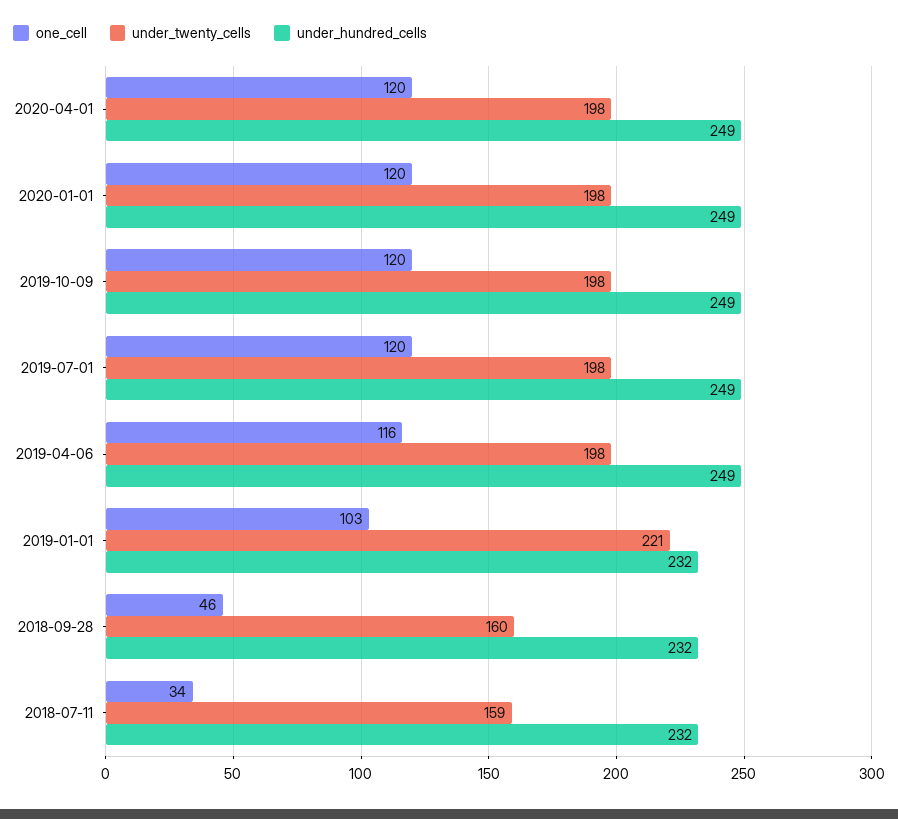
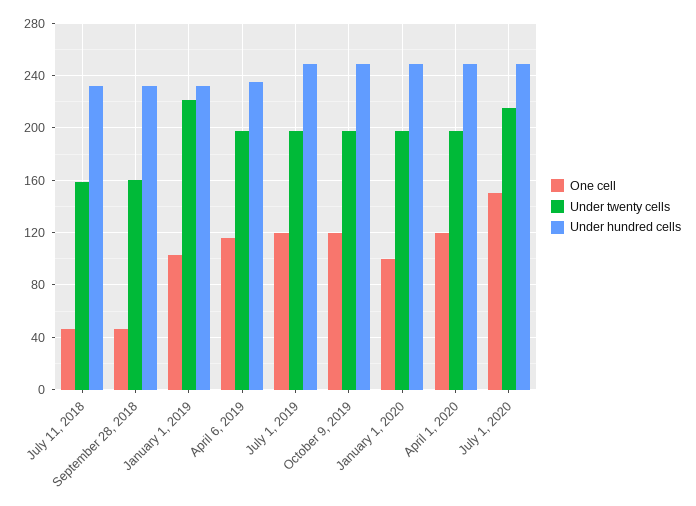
  {
    "one_cell": {
      "2020-04-01": 120,
-     "2020-01-01": 120,
+     "2020-01-01": 100,
      "2019-10-09": 120,
      "2019-07-01": 120,
      "2019-04-06": 116,
      "2019-01-01": 103,
      "2018-09-28": 46,
-     "2018-07-11": 34
+     "2018-07-11": 45,
+     "July 1, 2020": 150
    },
    "under_twenty_cells": {
      "2020-04-01": 198,
      "2020-01-01": 198,
      "2019-10-09": 198,
      "2019-07-01": 198,
      "2019-04-06": 198,
      "2019-01-01": 221,
      "2018-09-28": 160,
-     "2018-07-11": 159
+     "2018-07-11": 159,
+     "July 1, 2020": 215
    },
    "under_hundred_cells": {
      "2020-04-01": 249,
      "2020-01-01": 249,
      "2019-10-09": 249,
      "2019-07-01": 249,
-     "2019-04-06": 249,
+     "2019-04-06": 235,
      "2019-01-01": 232,
      "2018-09-28": 232,
-     "2018-07-11": 232
+     "2018-07-11": 232,
+     "July 1, 2020": 250
    }
  }

